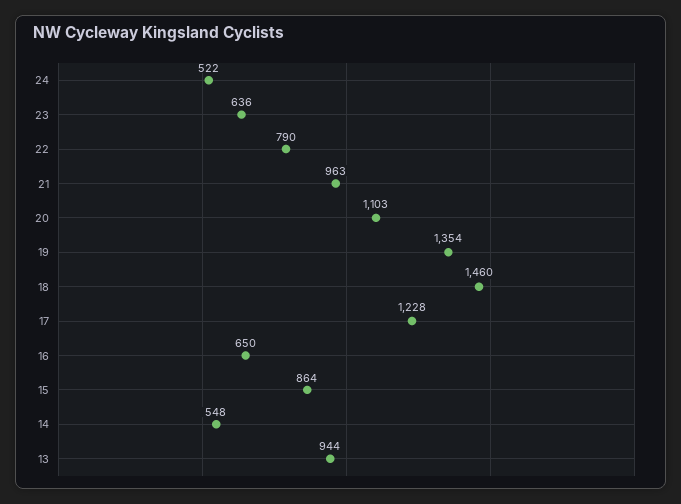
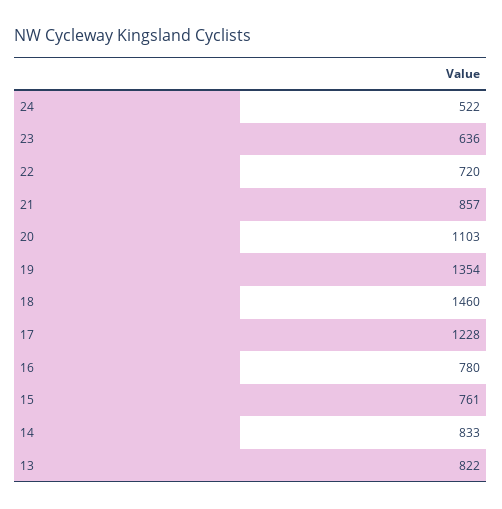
  {
    "24": 522,
    "23": 636,
-   "22": 790,
+   "22": 720,
-   "21": 963,
+   "21": 857,
    "20": 1103,
    "19": 1354,
    "18": 1460,
    "17": 1228,
-   "16": 650,
+   "16": 780,
-   "15": 864,
+   "15": 761,
-   "14": 548,
+   "14": 833,
-   "13": 944
+   "13": 822
  }

